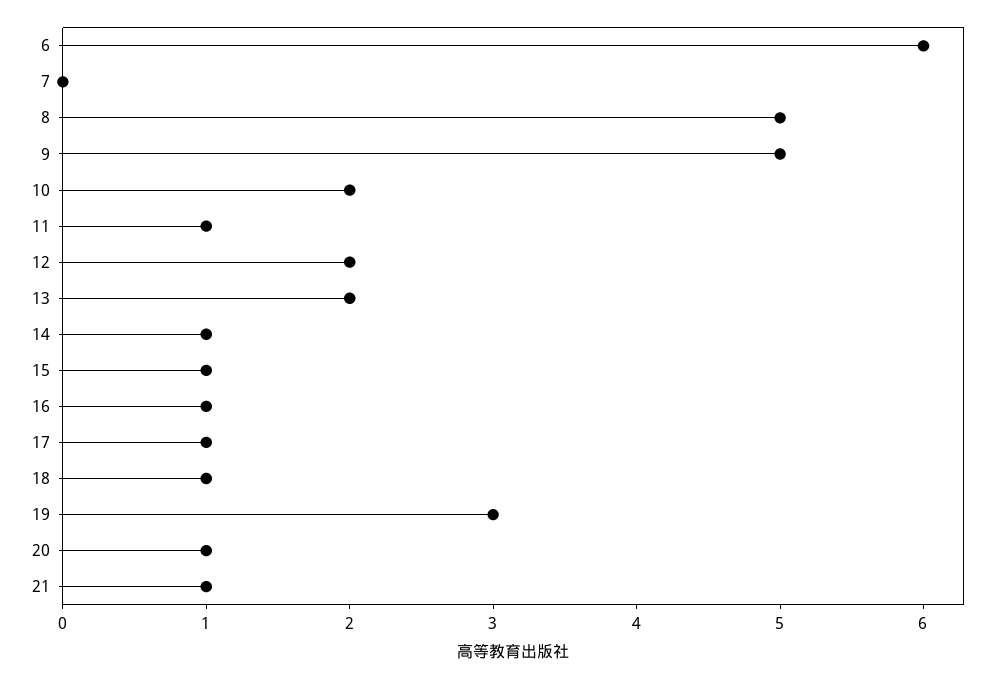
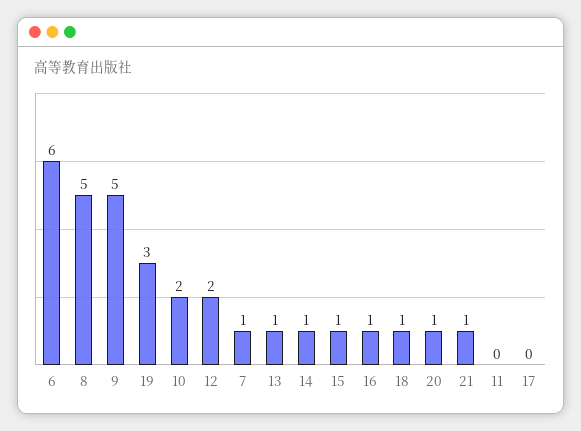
  {
    "6": 6,
-   "7": 0,
+   "7": 1,
    "8": 5,
    "9": 5,
    "10": 2,
-   "11": 1,
+   "11": 0,
    "12": 2,
-   "13": 2,
+   "13": 1,
    "14": 1,
    "15": 1,
    "16": 1,
-   "17": 1,
+   "17": 0,
    "18": 1,
    "19": 3,
    "20": 1,
    "21": 1
  }

